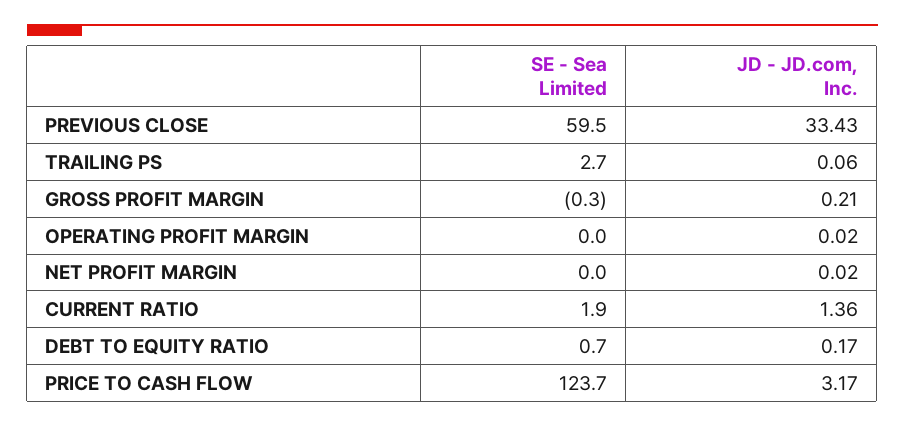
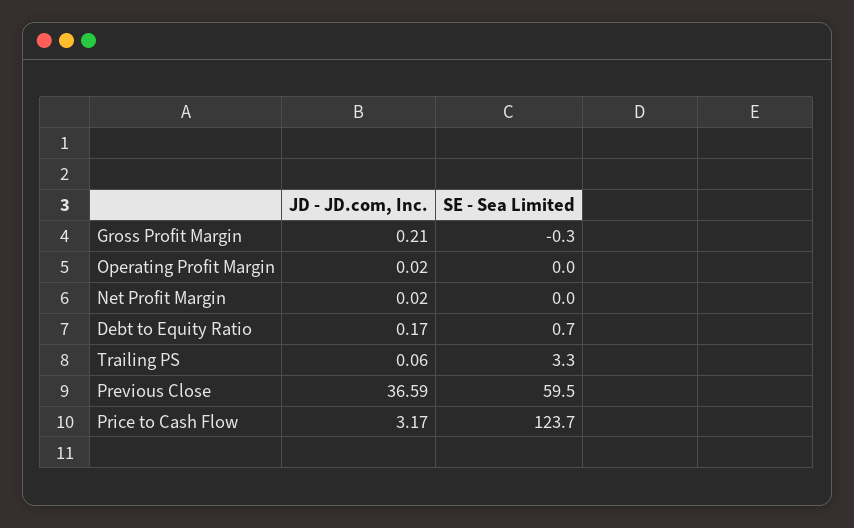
  {
    "SE - Sea Limited": {
      "PREVIOUS CLOSE": 59.5,
-     "TRAILING PS": 2.7,
+     "TRAILING PS": 3.3,
      "GROSS PROFIT MARGIN": -0.3,
      "OPERATING PROFIT MARGIN": 0,
      "NET PROFIT MARGIN": 0,
-     "CURRENT RATIO": 1.9,
      "DEBT TO EQUITY RATIO": 0.7,
      "PRICE TO CASH FLOW": 123.7
    },
    "JD - JD.com, Inc.": {
-     "PREVIOUS CLOSE": 33.43,
+     "PREVIOUS CLOSE": 36.59,
      "TRAILING PS": 0.06,
      "GROSS PROFIT MARGIN": 0.21,
      "OPERATING PROFIT MARGIN": 0.02,
      "NET PROFIT MARGIN": 0.02,
-     "CURRENT RATIO": 1.36,
      "DEBT TO EQUITY RATIO": 0.17,
      "PRICE TO CASH FLOW": 3.17
    }
  }

